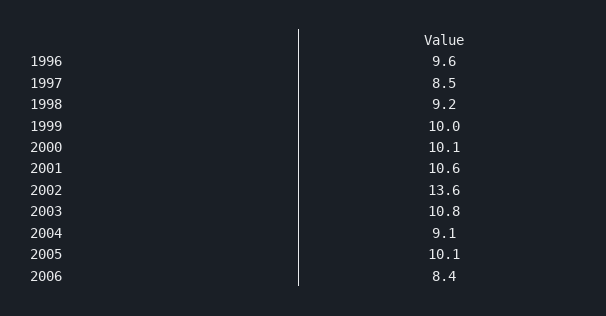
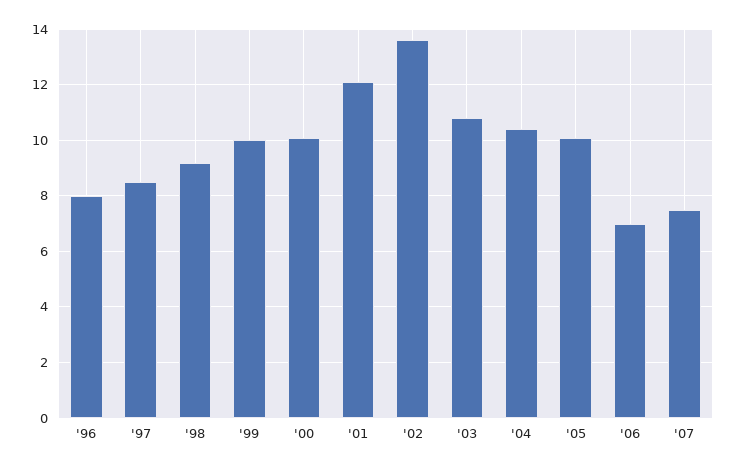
  {
-   "1996": 9.6,
+   "1996": 8,
    "1997": 8.5,
    "1998": 9.2,
    "1999": 10,
    "2000": 10.1,
-   "2001": 10.6,
+   "2001": 12,
    "2002": 13.6,
    "2003": 10.8,
-   "2004": 9.1,
+   "2004": 10.5,
    "2005": 10.1,
-   "2006": 8.4
+   "2006": 7,
+   "'07": 7.5
  }

